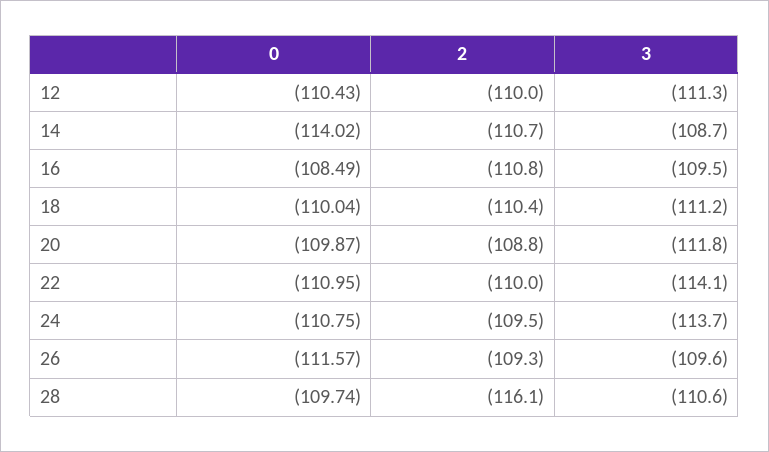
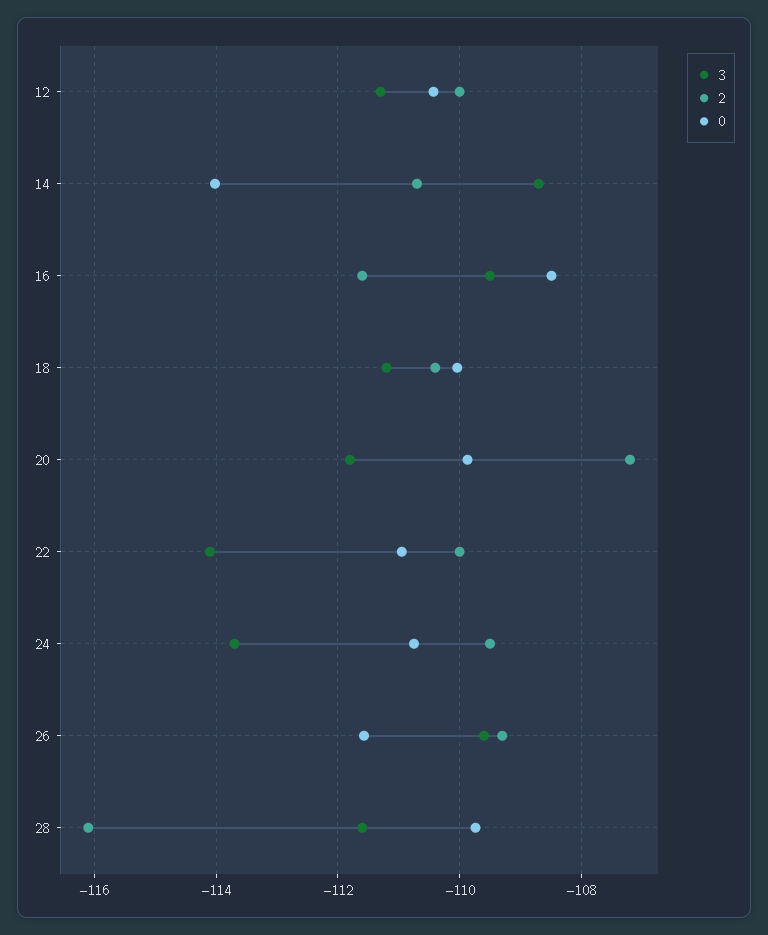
  {
    "0": {
      "12": -110.43,
      "14": -114.02,
      "16": -108.49,
      "18": -110.04,
      "20": -109.87,
      "22": -110.95,
      "24": -110.75,
      "26": -111.57,
      "28": -109.74
    },
    "2": {
      "12": -110,
      "14": -110.7,
-     "16": -110.8,
+     "16": -111.6,
      "18": -110.4,
-     "20": -108.8,
+     "20": -107.2,
      "22": -110,
      "24": -109.5,
      "26": -109.3,
      "28": -116.1
    },
    "3": {
      "12": -111.3,
      "14": -108.7,
      "16": -109.5,
      "18": -111.2,
      "20": -111.8,
      "22": -114.1,
      "24": -113.7,
      "26": -109.6,
-     "28": -110.6
+     "28": -111.6
    }
  }

